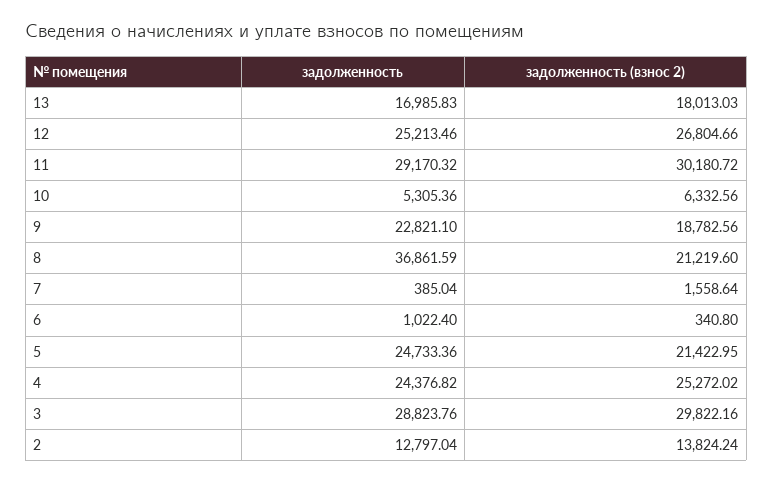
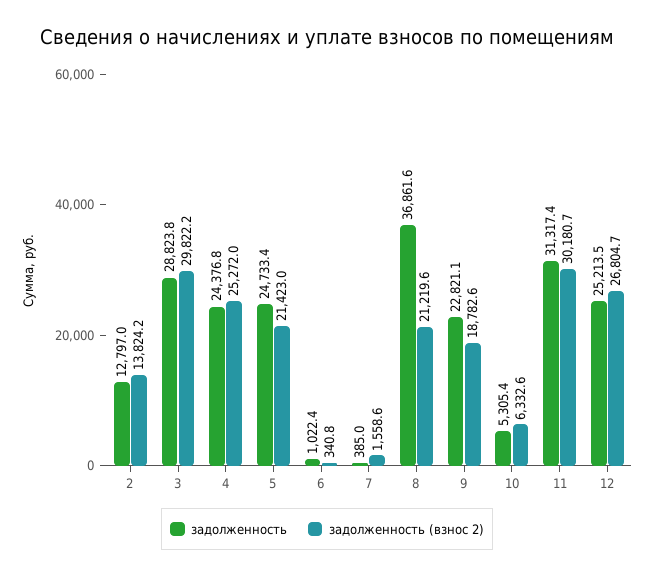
  {
    "задолженность": {
-     "13": 16985.83,
      "12": 25213.46,
-     "11": 29170.32,
+     "11": 31317.4,
      "10": 5305.36,
      "9": 22821.1,
      "8": 36861.59,
      "7": 385.04,
      "6": 1022.4,
      "5": 24733.36,
      "4": 24376.82,
      "3": 28823.76,
      "2": 12797.04
    },
    "задолженность (взнос 2)": {
-     "13": 18013.03,
      "12": 26804.66,
      "11": 30180.72,
      "10": 6332.56,
      "9": 18782.56,
      "8": 21219.6,
      "7": 1558.64,
      "6": 340.8,
      "5": 21422.95,
      "4": 25272.02,
      "3": 29822.16,
      "2": 13824.24
    }
  }

